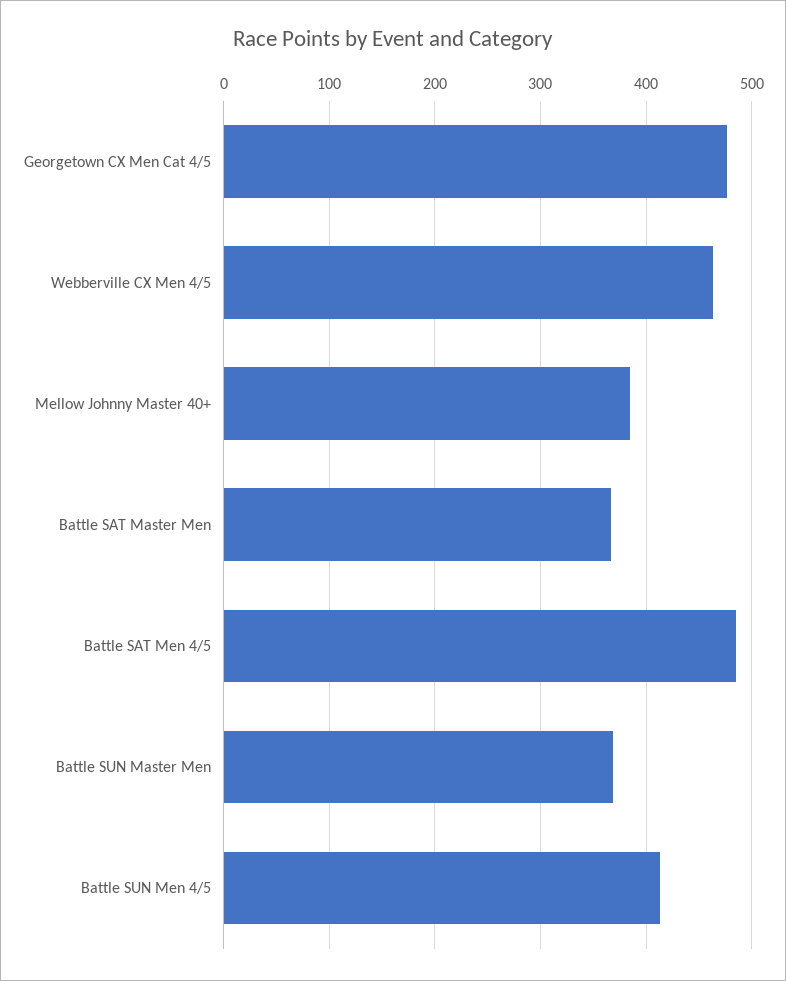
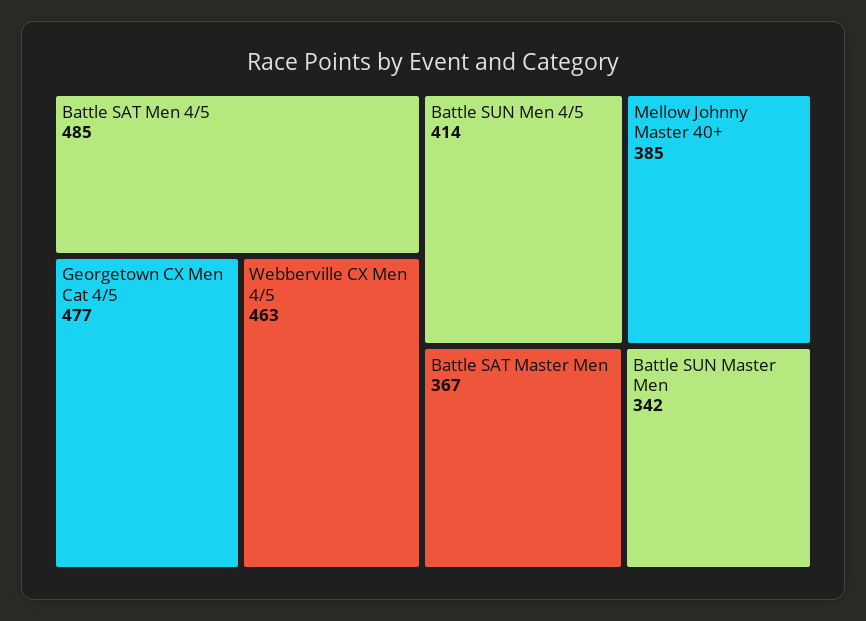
  {
    "Georgetown CX Men Cat 4/5": 477,
    "Webberville CX Men 4/5": 463,
    "Mellow Johnny Master 40+": 385,
    "Battle SAT Master Men": 367,
    "Battle SAT Men 4/5": 485,
-   "Battle SUN Master Men": 370,
+   "Battle SUN Master Men": 342,
    "Battle SUN Men 4/5": 414
  }

